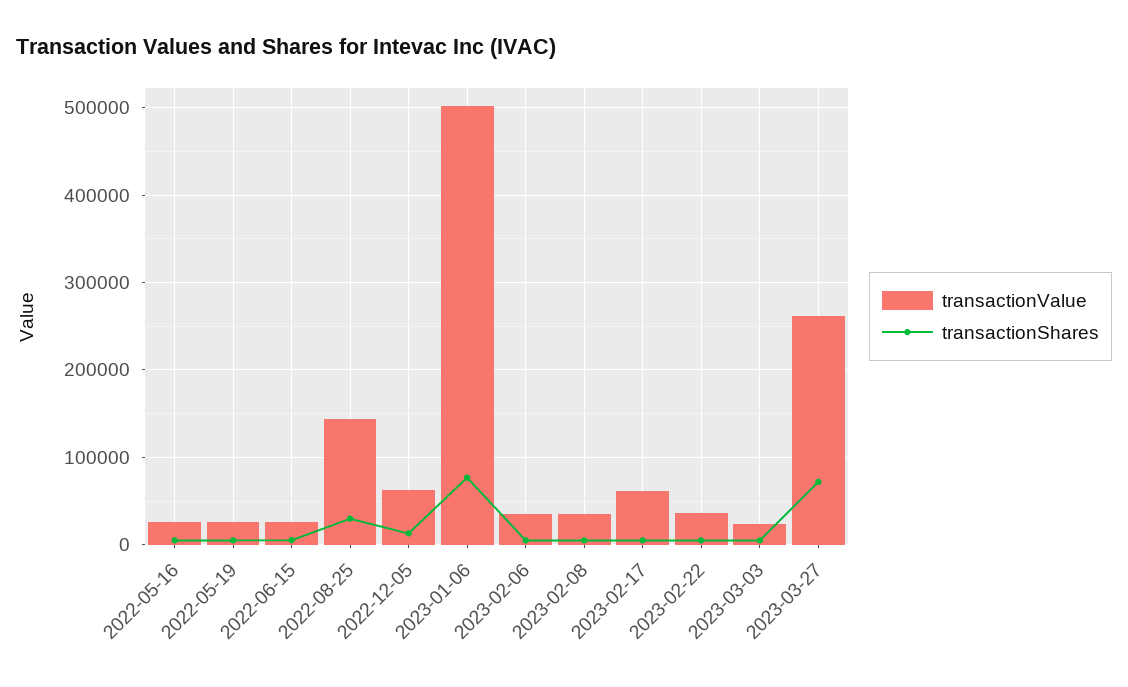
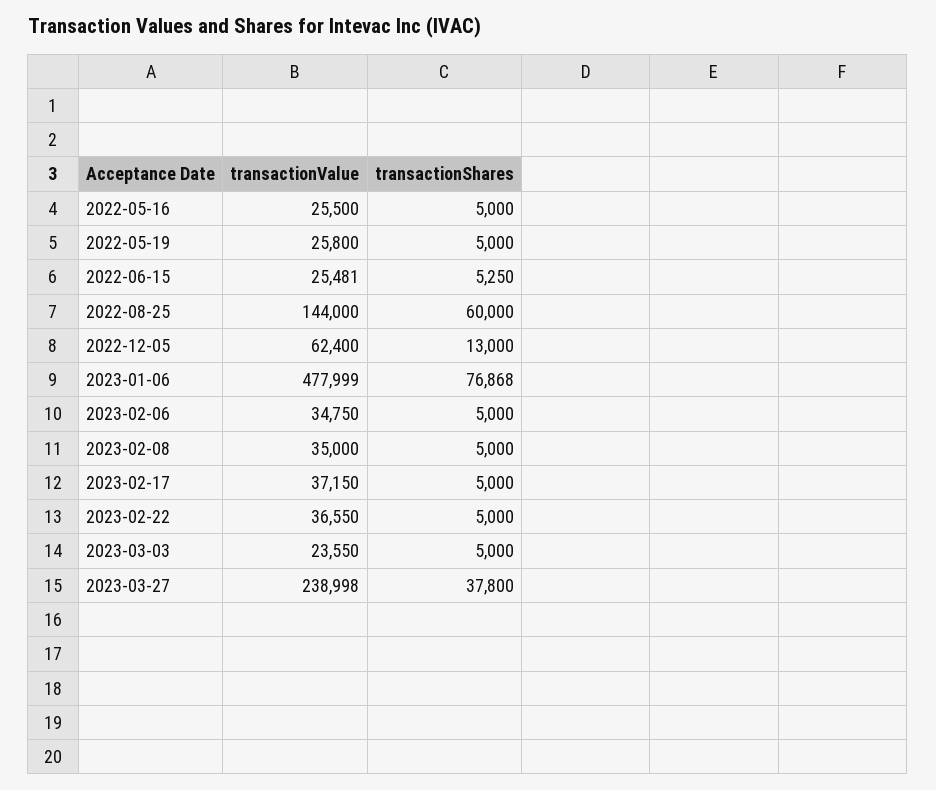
  {
    "transactionValue": {
      "2022-05-16": 25500,
      "2022-05-19": 25800,
      "2022-06-15": 25481,
      "2022-08-25": 144000,
      "2022-12-05": 62400,
-     "2023-01-06": 500000,
+     "2023-01-06": 477999,
      "2023-02-06": 34750,
      "2023-02-08": 35000,
-     "2023-02-17": 60000,
+     "2023-02-17": 37150,
      "2023-02-22": 36550,
      "2023-03-03": 23550,
-     "2023-03-27": 260000
+     "2023-03-27": 238998
    },
    "transactionShares": {
      "2022-05-16": 5000,
      "2022-05-19": 5000,
      "2022-06-15": 5250,
-     "2022-08-25": 30000,
+     "2022-08-25": 60000,
      "2022-12-05": 13000,
      "2023-01-06": 76868,
      "2023-02-06": 5000,
      "2023-02-08": 5000,
      "2023-02-17": 5000,
      "2023-02-22": 5000,
      "2023-03-03": 5000,
-     "2023-03-27": 70000
+     "2023-03-27": 37800
    }
  }

